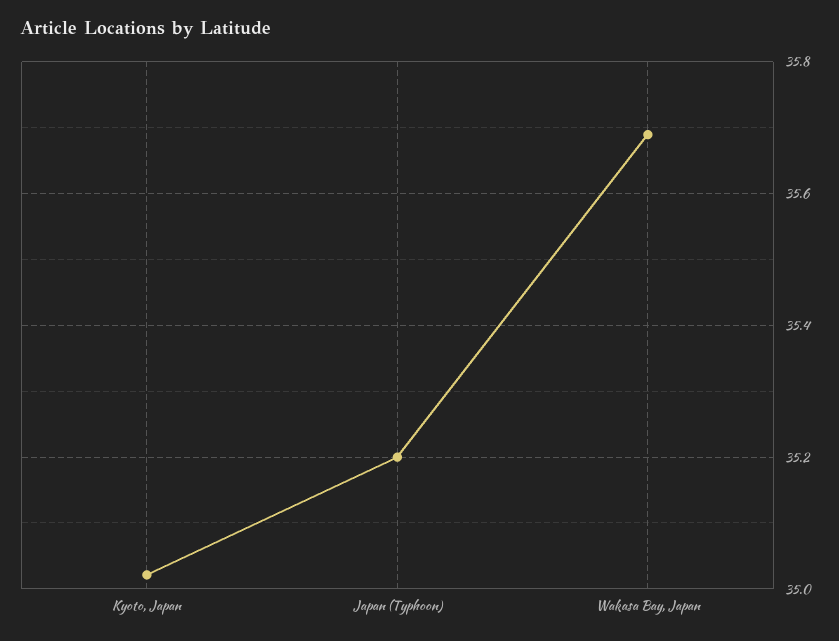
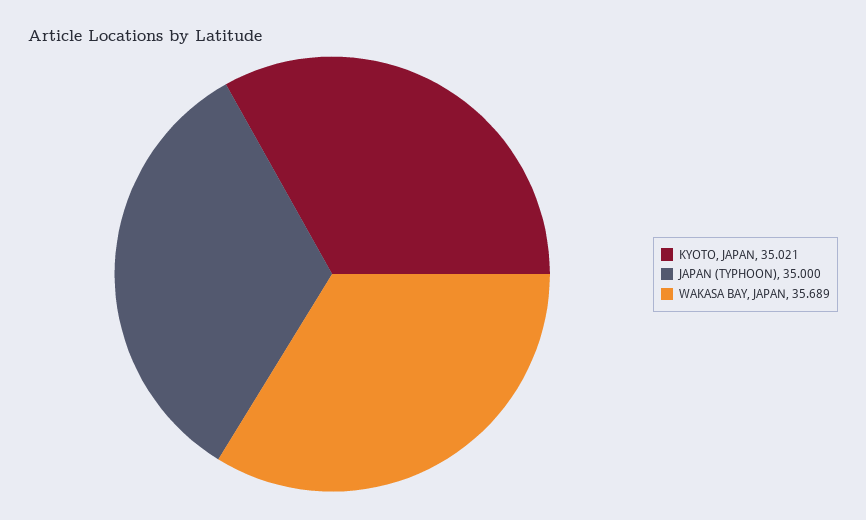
  {
    "Kyoto, Japan": 35.021,
-   "Japan (Typhoon)": 35.2,
+   "Japan (Typhoon)": 35,
    "Wakasa Bay, Japan": 35.689
  }

